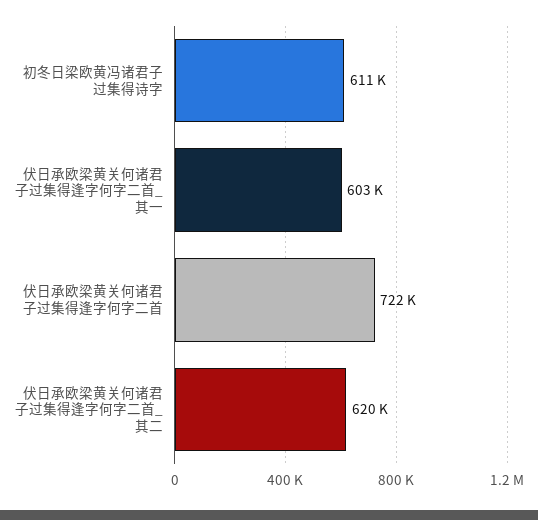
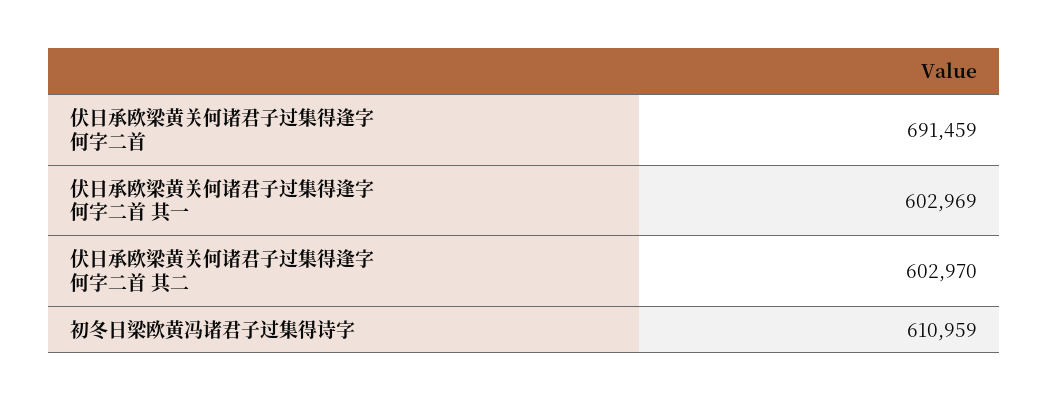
  {
    "初冬日梁欧黄冯诸君子过集得诗字": 610959,
    "伏日承欧梁黄关何诸君子过集得逢字何字二首_其一": 602969,
-   "伏日承欧梁黄关何诸君子过集得逢字何字二首": 722000,
+   "伏日承欧梁黄关何诸君子过集得逢字何字二首": 691459,
-   "伏日承欧梁黄关何诸君子过集得逢字何字二首_其二": 620000
+   "伏日承欧梁黄关何诸君子过集得逢字何字二首_其二": 602970
  }

